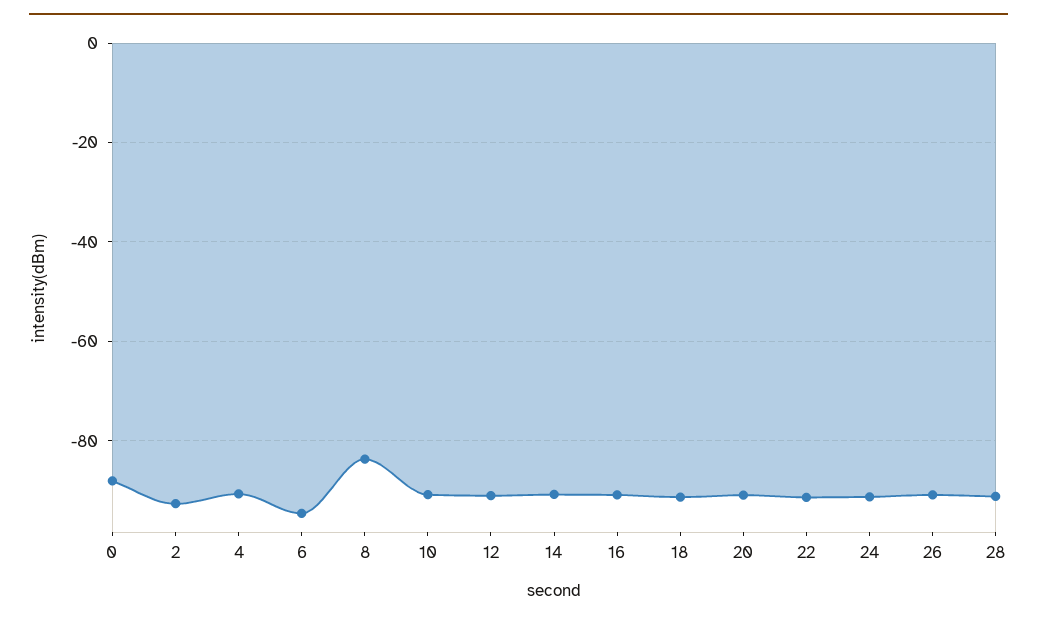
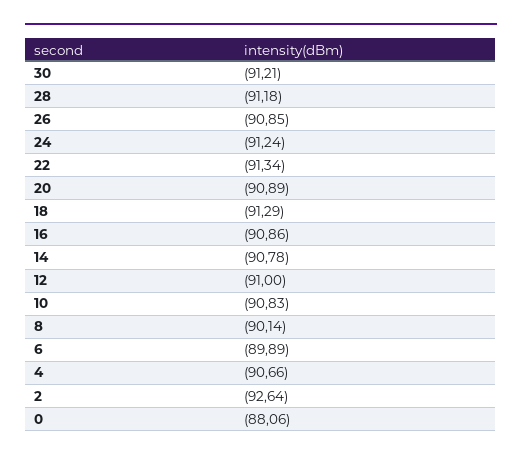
  {
    "0": -88.06,
    "2": -92.64,
    "4": -90.66,
-   "6": -94,
+   "6": -89.89,
-   "8": -84,
+   "8": -90.14,
    "10": -90.83,
    "12": -91,
    "14": -90.78,
    "16": -90.86,
    "18": -91.29,
    "20": -90.89,
    "22": -91.34,
    "24": -91.24,
    "26": -90.85,
-   "28": -91.18
+   "28": -91.18,
+   "30": -91.21
  }

